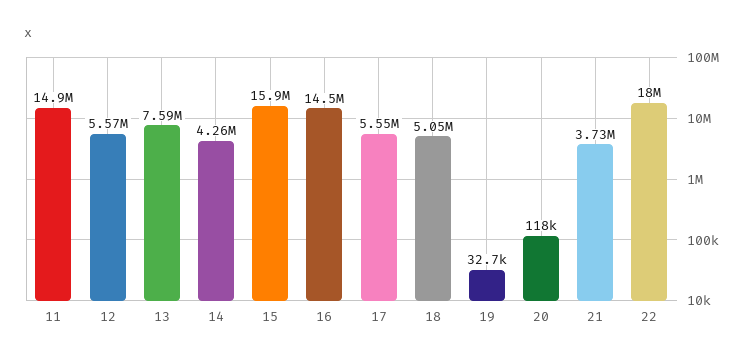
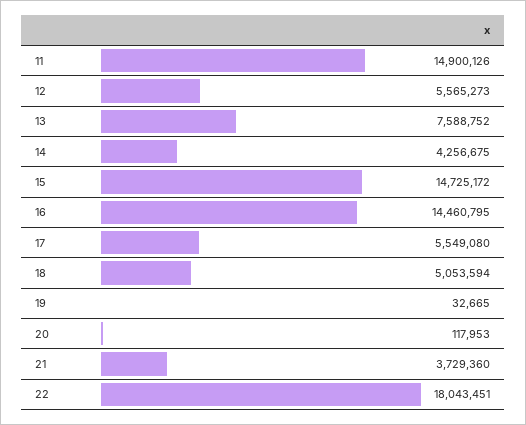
  {
    "11": 14900126,
    "12": 5565273,
    "13": 7588752,
    "14": 4256675,
-   "15": 15900000,
+   "15": 14725172,
    "16": 14460795,
    "17": 5549080,
    "18": 5053594,
    "19": 32665,
    "20": 117953,
    "21": 3729360,
    "22": 18043451
  }

